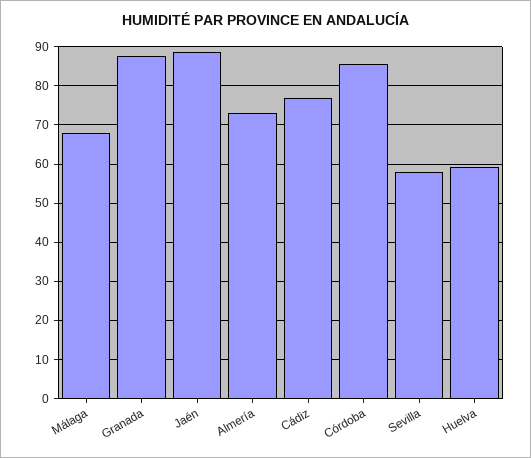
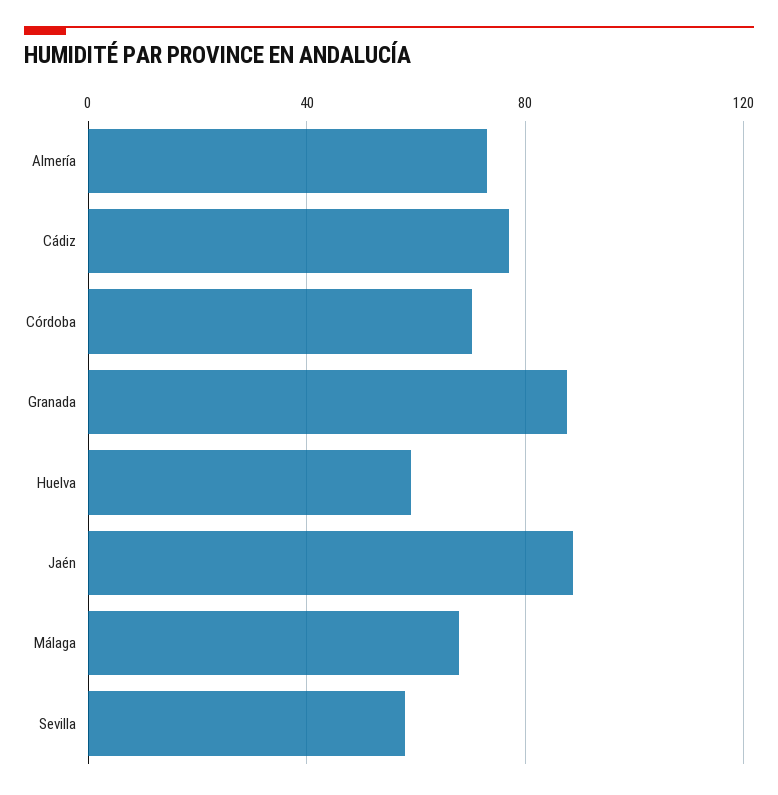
  {
    "Málaga": 68,
    "Granada": 88,
    "Jaén": 88,
    "Almería": 74,
    "Cádiz": 78,
-   "Córdoba": 86,
+   "Córdoba": 70,
    "Sevilla": 58,
    "Huelva": 60
  }

